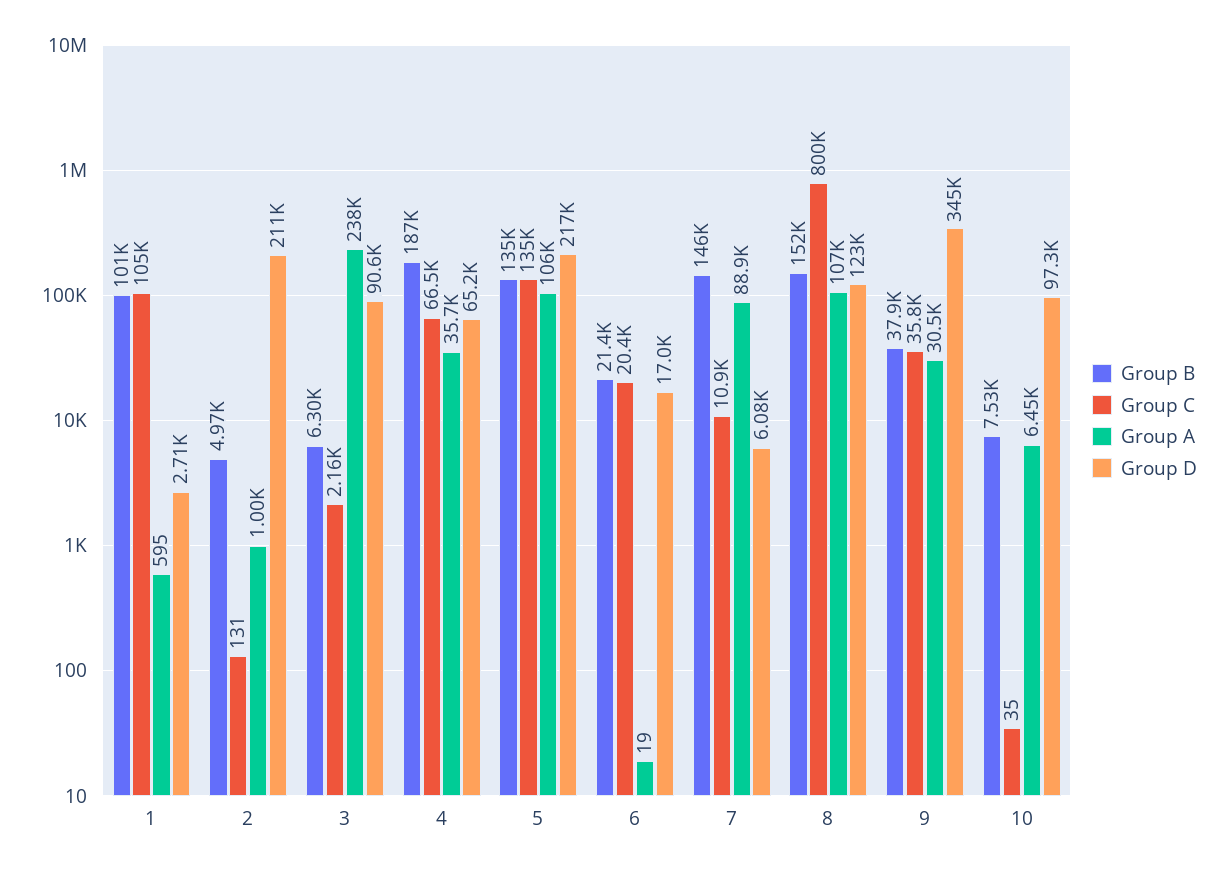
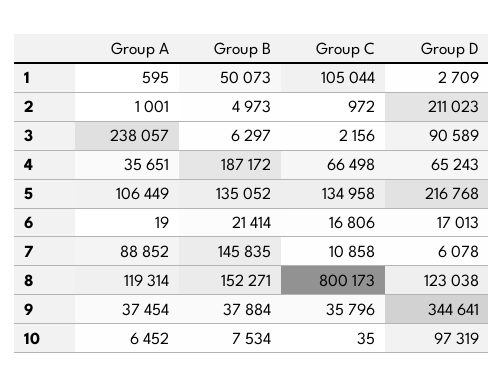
  {
    "Group B": {
-     "1": 101000,
+     "1": 50073,
      "2": 4973,
      "3": 6297,
      "4": 187172,
      "5": 135052,
      "6": 21414,
      "7": 145835,
      "8": 152271,
      "9": 37884,
      "10": 7534
    },
    "Group C": {
      "1": 105044,
-     "2": 131,
+     "2": 972,
      "3": 2156,
      "4": 66498,
      "5": 134958,
-     "6": 20400,
+     "6": 16806,
      "7": 10858,
      "8": 800173,
      "9": 35796,
      "10": 35
    },
    "Group A": {
      "1": 595,
      "2": 1001,
      "3": 238057,
      "4": 35651,
      "5": 106449,
      "6": 19,
      "7": 88852,
-     "8": 107000,
+     "8": 119314,
-     "9": 30500,
+     "9": 37454,
      "10": 6452
    },
    "Group D": {
      "1": 2709,
      "2": 211023,
      "3": 90589,
      "4": 65243,
      "5": 216768,
      "6": 17013,
      "7": 6078,
      "8": 123038,
      "9": 344641,
      "10": 97319
    }
  }

